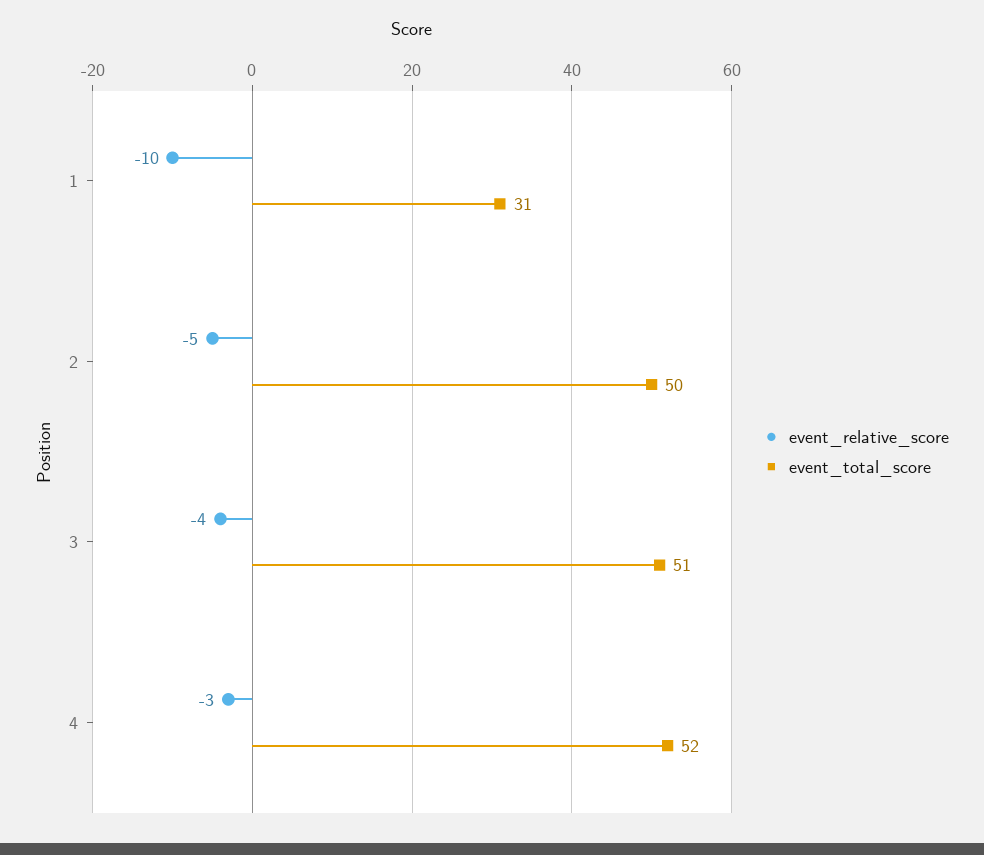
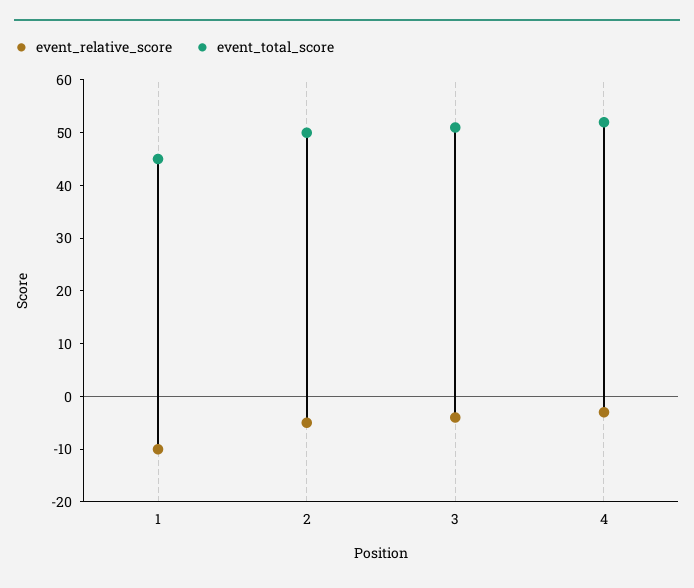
  {
    "event_relative_score": {
      "1": -10,
      "2": -5,
      "3": -4,
      "4": -3
    },
    "event_total_score": {
-     "1": 31,
+     "1": 45,
      "2": 50,
      "3": 51,
      "4": 52
    }
  }

